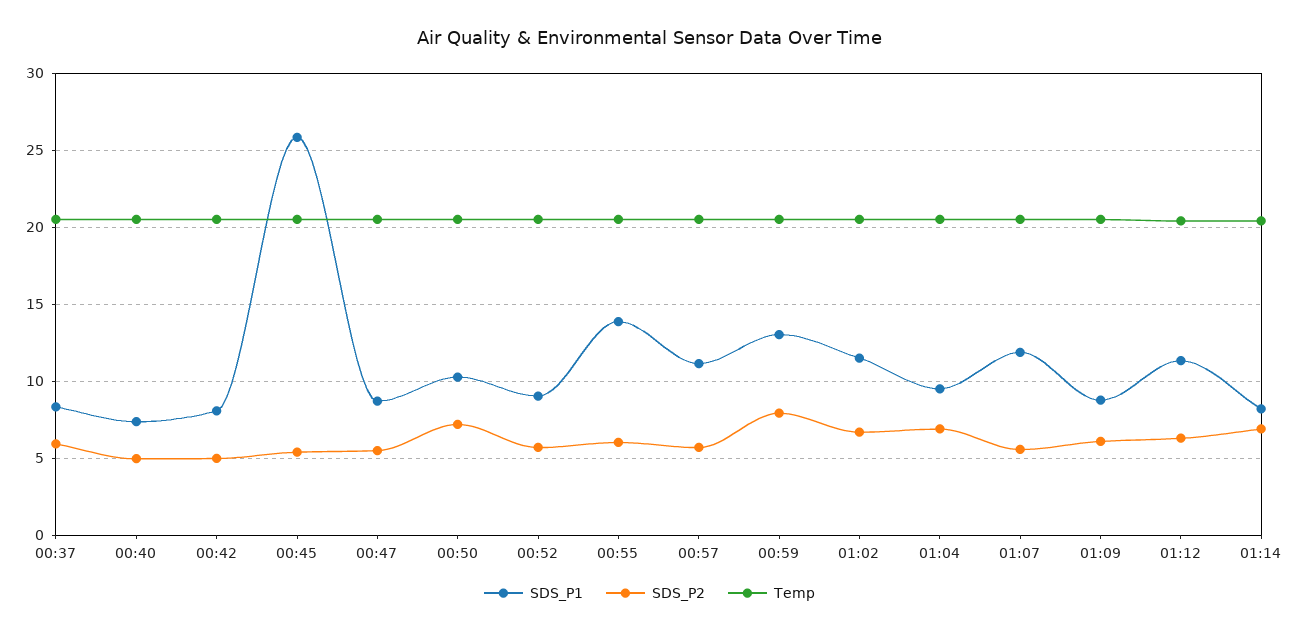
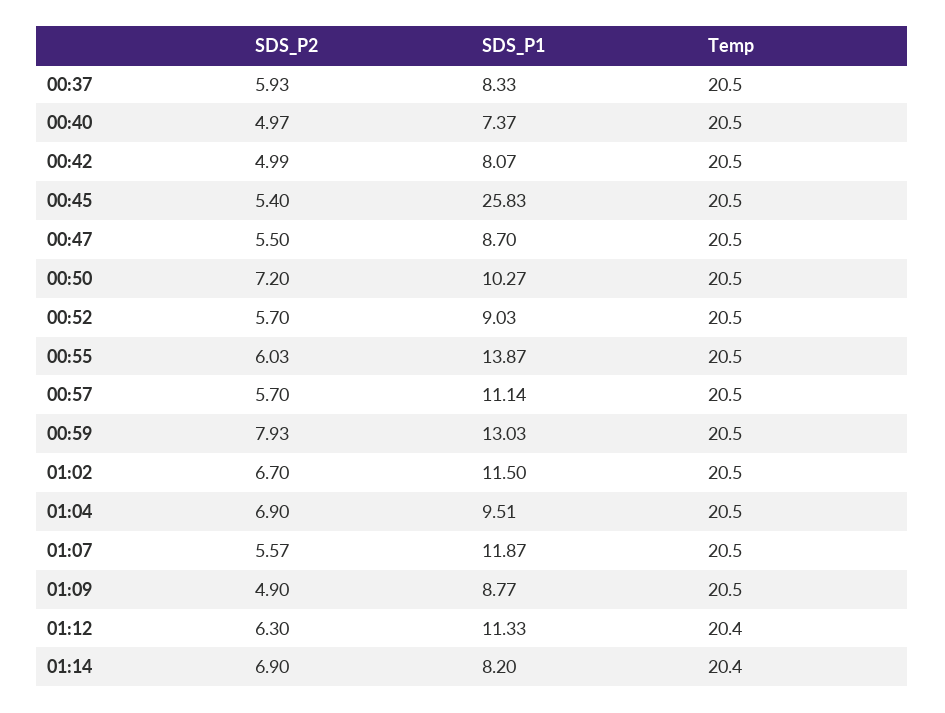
  {
    "SDS_P1": {
      "00:37": 8.33,
      "00:40": 7.37,
      "00:42": 8.07,
      "00:45": 25.83,
      "00:47": 8.7,
      "00:50": 10.27,
      "00:52": 9.03,
      "00:55": 13.87,
      "00:57": 11.14,
      "00:59": 13.03,
      "01:02": 11.5,
      "01:04": 9.51,
      "01:07": 11.87,
      "01:09": 8.77,
      "01:12": 11.33,
      "01:14": 8.2
    },
    "SDS_P2": {
      "00:37": 5.93,
      "00:40": 4.97,
      "00:42": 4.99,
      "00:45": 5.4,
      "00:47": 5.5,
      "00:50": 7.2,
      "00:52": 5.7,
      "00:55": 6.03,
      "00:57": 5.7,
      "00:59": 7.93,
      "01:02": 6.7,
      "01:04": 6.9,
      "01:07": 5.57,
-     "01:09": 6,
+     "01:09": 4.9,
      "01:12": 6.3,
      "01:14": 6.9
    },
    "Temp": {
      "00:37": 20.5,
      "00:40": 20.5,
      "00:42": 20.5,
      "00:45": 20.5,
      "00:47": 20.5,
      "00:50": 20.5,
      "00:52": 20.5,
      "00:55": 20.5,
      "00:57": 20.5,
      "00:59": 20.5,
      "01:02": 20.5,
      "01:04": 20.5,
      "01:07": 20.5,
      "01:09": 20.5,
      "01:12": 20.4,
      "01:14": 20.4
    }
  }

